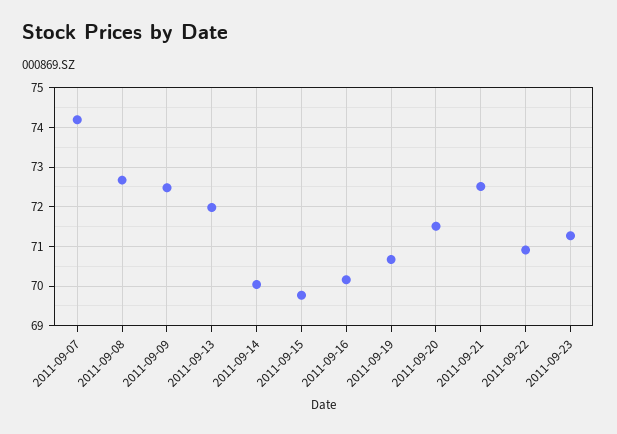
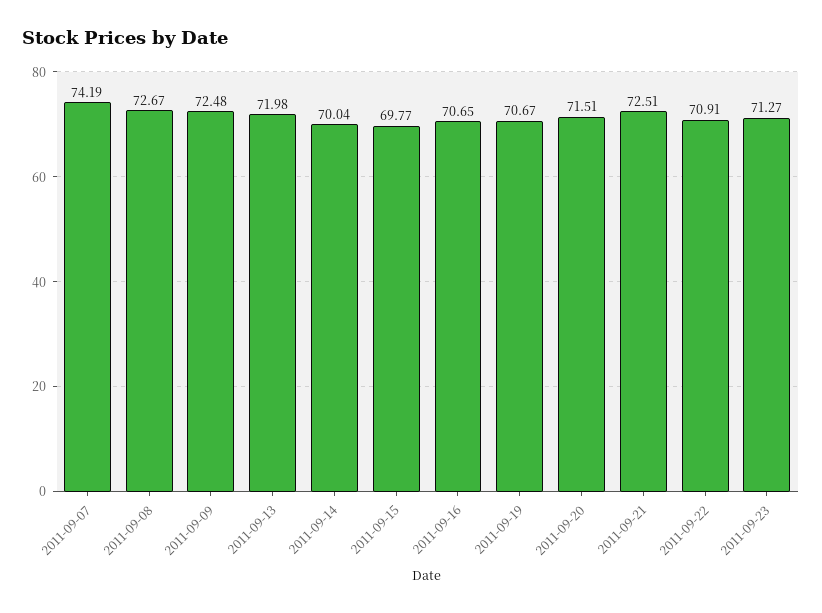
  {
    "2011-09-07": 74.19,
    "2011-09-08": 72.67,
    "2011-09-09": 72.48,
    "2011-09-13": 71.98,
    "2011-09-14": 70.04,
    "2011-09-15": 69.77,
-   "2011-09-16": 70.2,
+   "2011-09-16": 70.65,
    "2011-09-19": 70.67,
    "2011-09-20": 71.51,
    "2011-09-21": 72.51,
    "2011-09-22": 70.91,
    "2011-09-23": 71.27
  }

